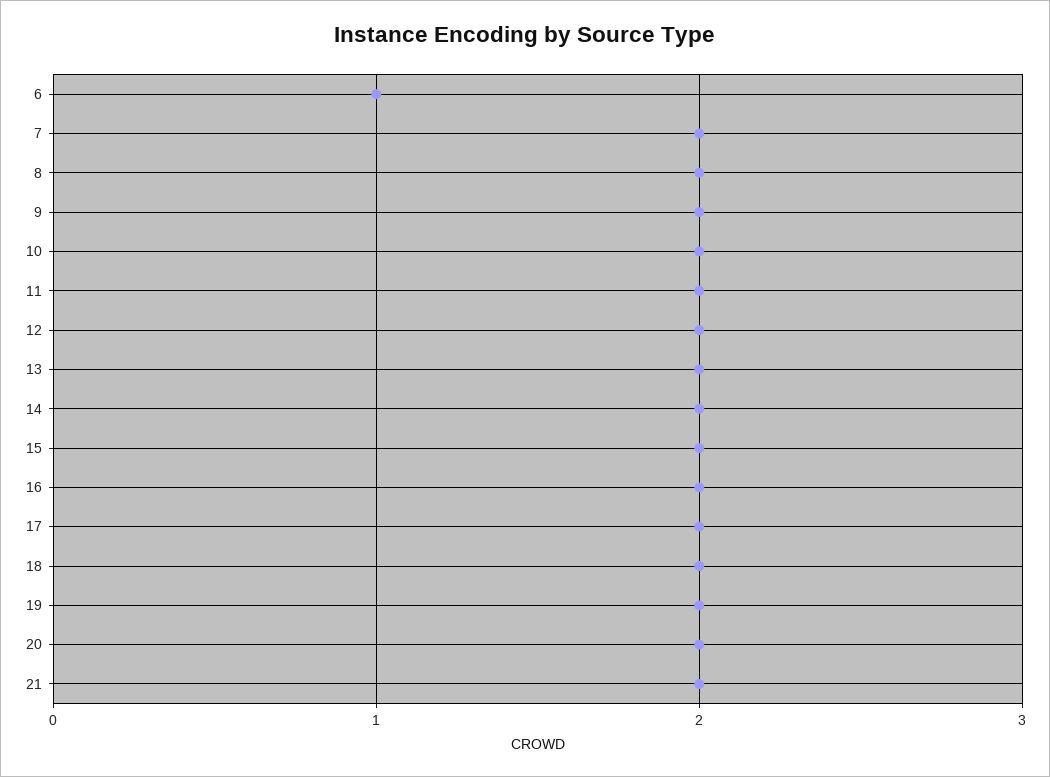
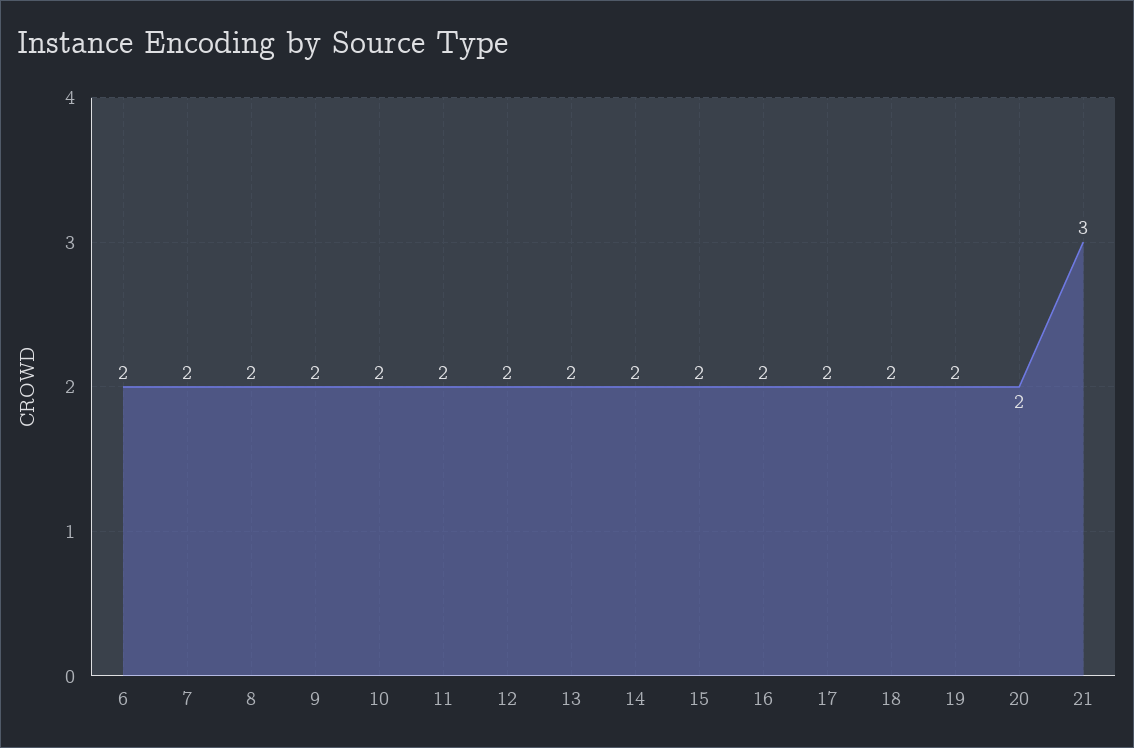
  {
-   "6": 1,
+   "6": 2,
    "7": 2,
    "8": 2,
    "9": 2,
    "10": 2,
    "11": 2,
    "12": 2,
    "13": 2,
    "14": 2,
    "15": 2,
    "16": 2,
    "17": 2,
    "18": 2,
    "19": 2,
    "20": 2,
-   "21": 2
+   "21": 3
  }

